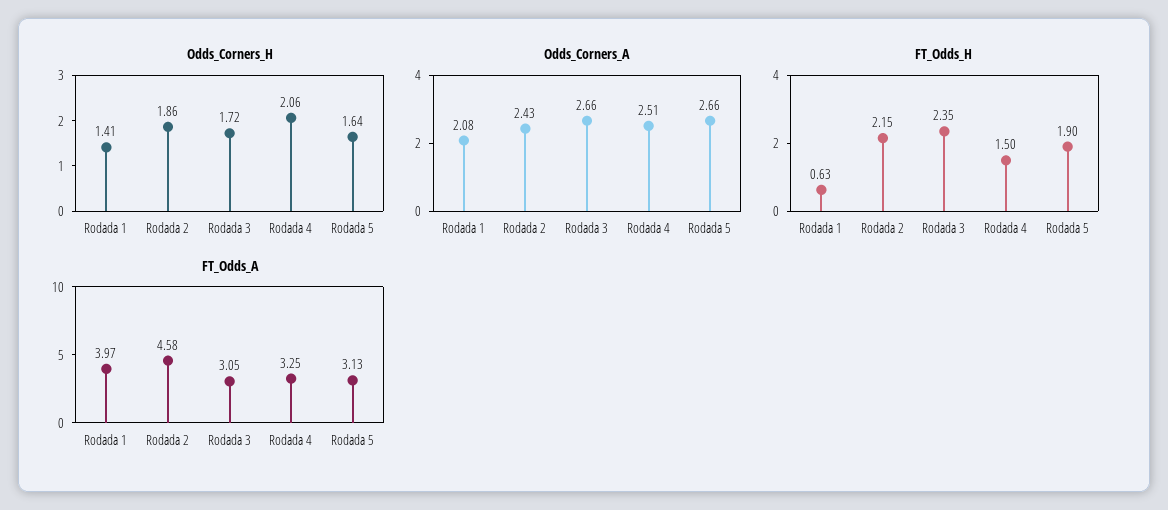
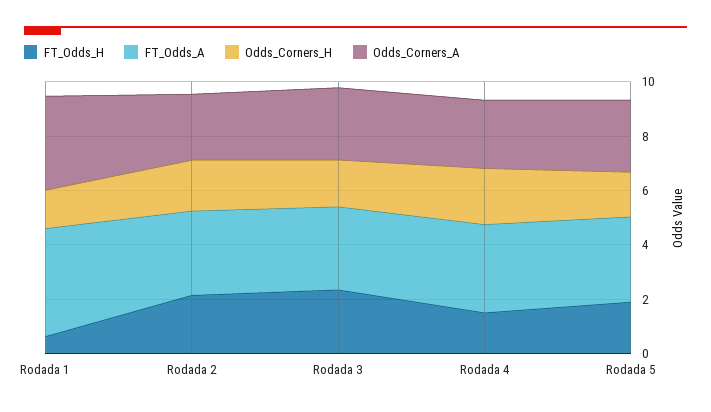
  {
    "Odds_Corners_H": {
      "Rodada 1": 1.41,
      "Rodada 2": 1.86,
      "Rodada 3": 1.72,
      "Rodada 4": 2.06,
      "Rodada 5": 1.64
    },
    "Odds_Corners_A": {
-     "Rodada 1": 2.08,
+     "Rodada 1": 3.5,
      "Rodada 2": 2.43,
      "Rodada 3": 2.66,
      "Rodada 4": 2.51,
      "Rodada 5": 2.66
    },
    "FT_Odds_H": {
      "Rodada 1": 0.63,
      "Rodada 2": 2.15,
      "Rodada 3": 2.35,
      "Rodada 4": 1.5,
      "Rodada 5": 1.9
    },
    "FT_Odds_A": {
      "Rodada 1": 3.97,
-     "Rodada 2": 4.58,
+     "Rodada 2": 3,
      "Rodada 3": 3.05,
      "Rodada 4": 3.25,
      "Rodada 5": 3.13
    }
  }

